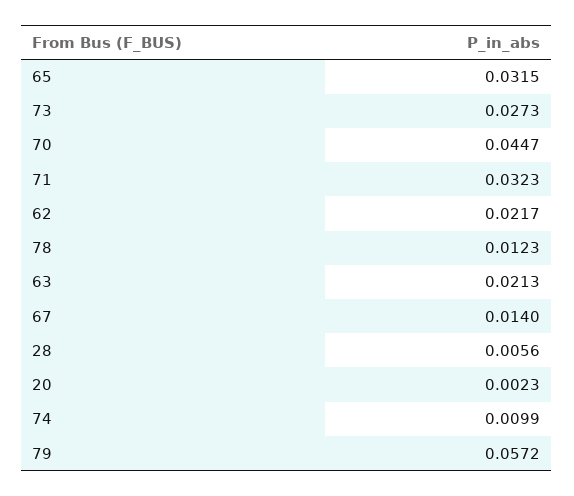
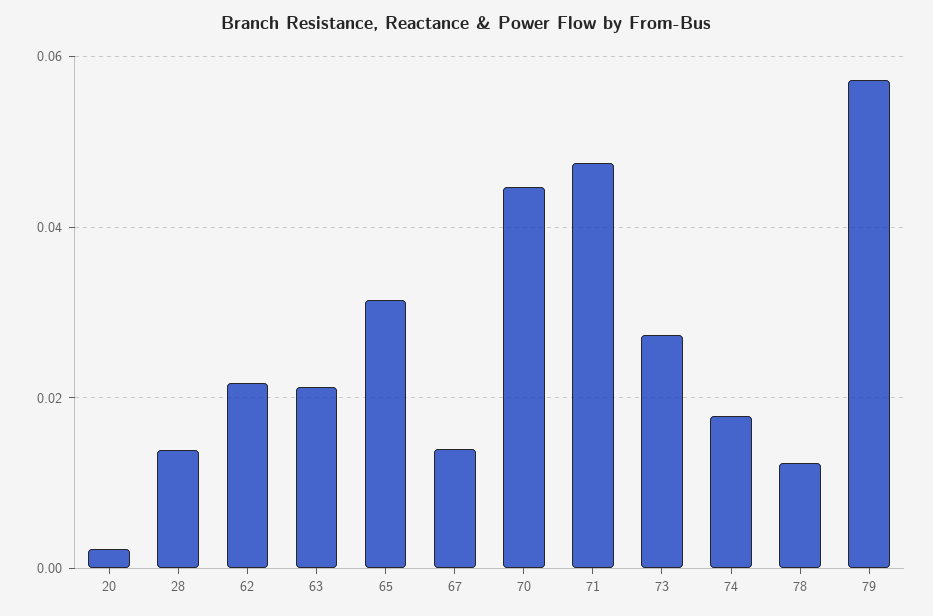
  {
    "65": 0.0315,
    "73": 0.0273,
    "70": 0.0447,
-   "71": 0.0323,
+   "71": 0.048,
    "62": 0.0217,
    "78": 0.0123,
    "63": 0.0213,
    "67": 0.014,
-   "28": 0.0056,
+   "28": 0.014,
    "20": 0.0023,
-   "74": 0.0099,
+   "74": 0.018,
    "79": 0.0572
  }

